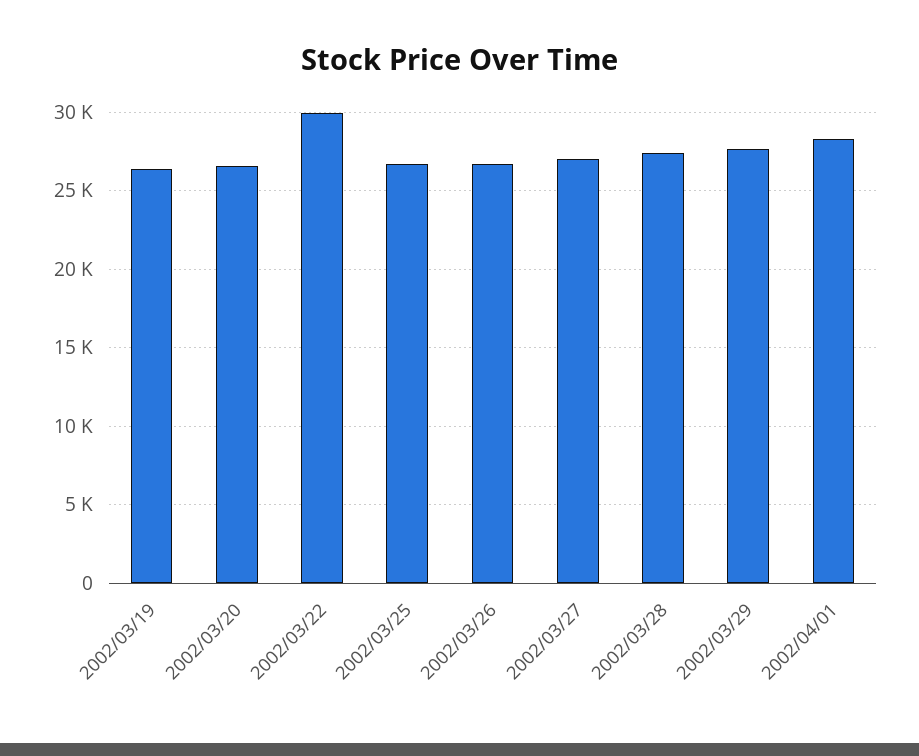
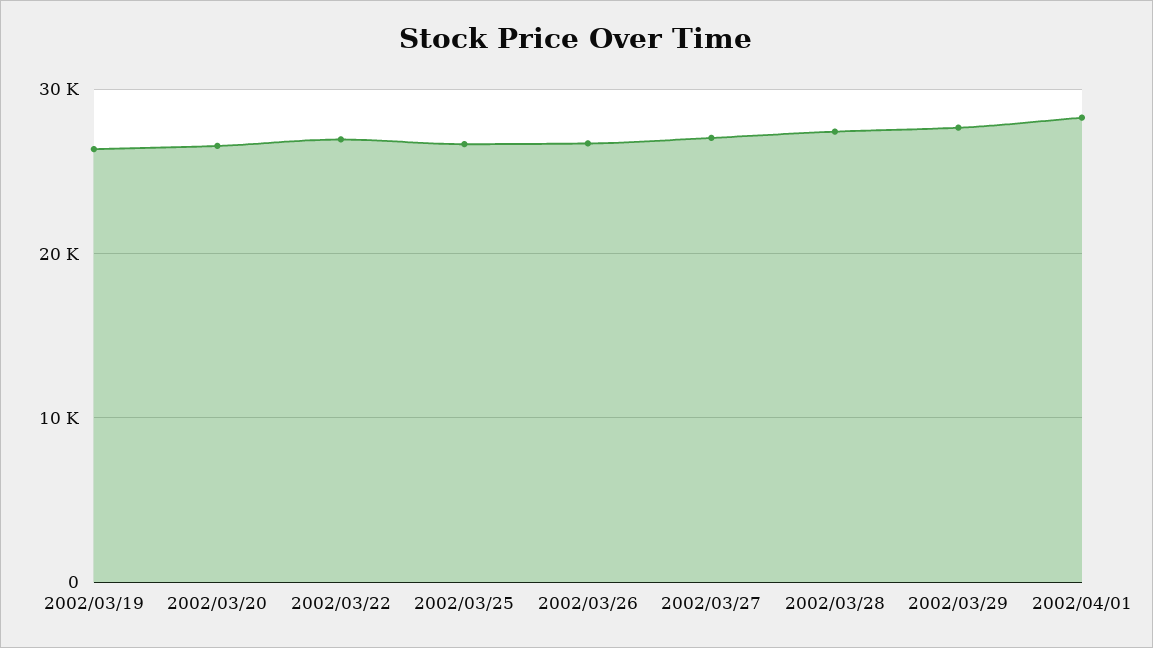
  {
    "2002/03/19": 26500,
    "2002/03/20": 26500,
-   "2002/03/22": 30000,
+   "2002/03/22": 27000,
    "2002/03/25": 26500,
    "2002/03/26": 26500,
    "2002/03/27": 27000,
    "2002/03/28": 27500,
    "2002/03/29": 27500,
    "2002/04/01": 28500
  }

